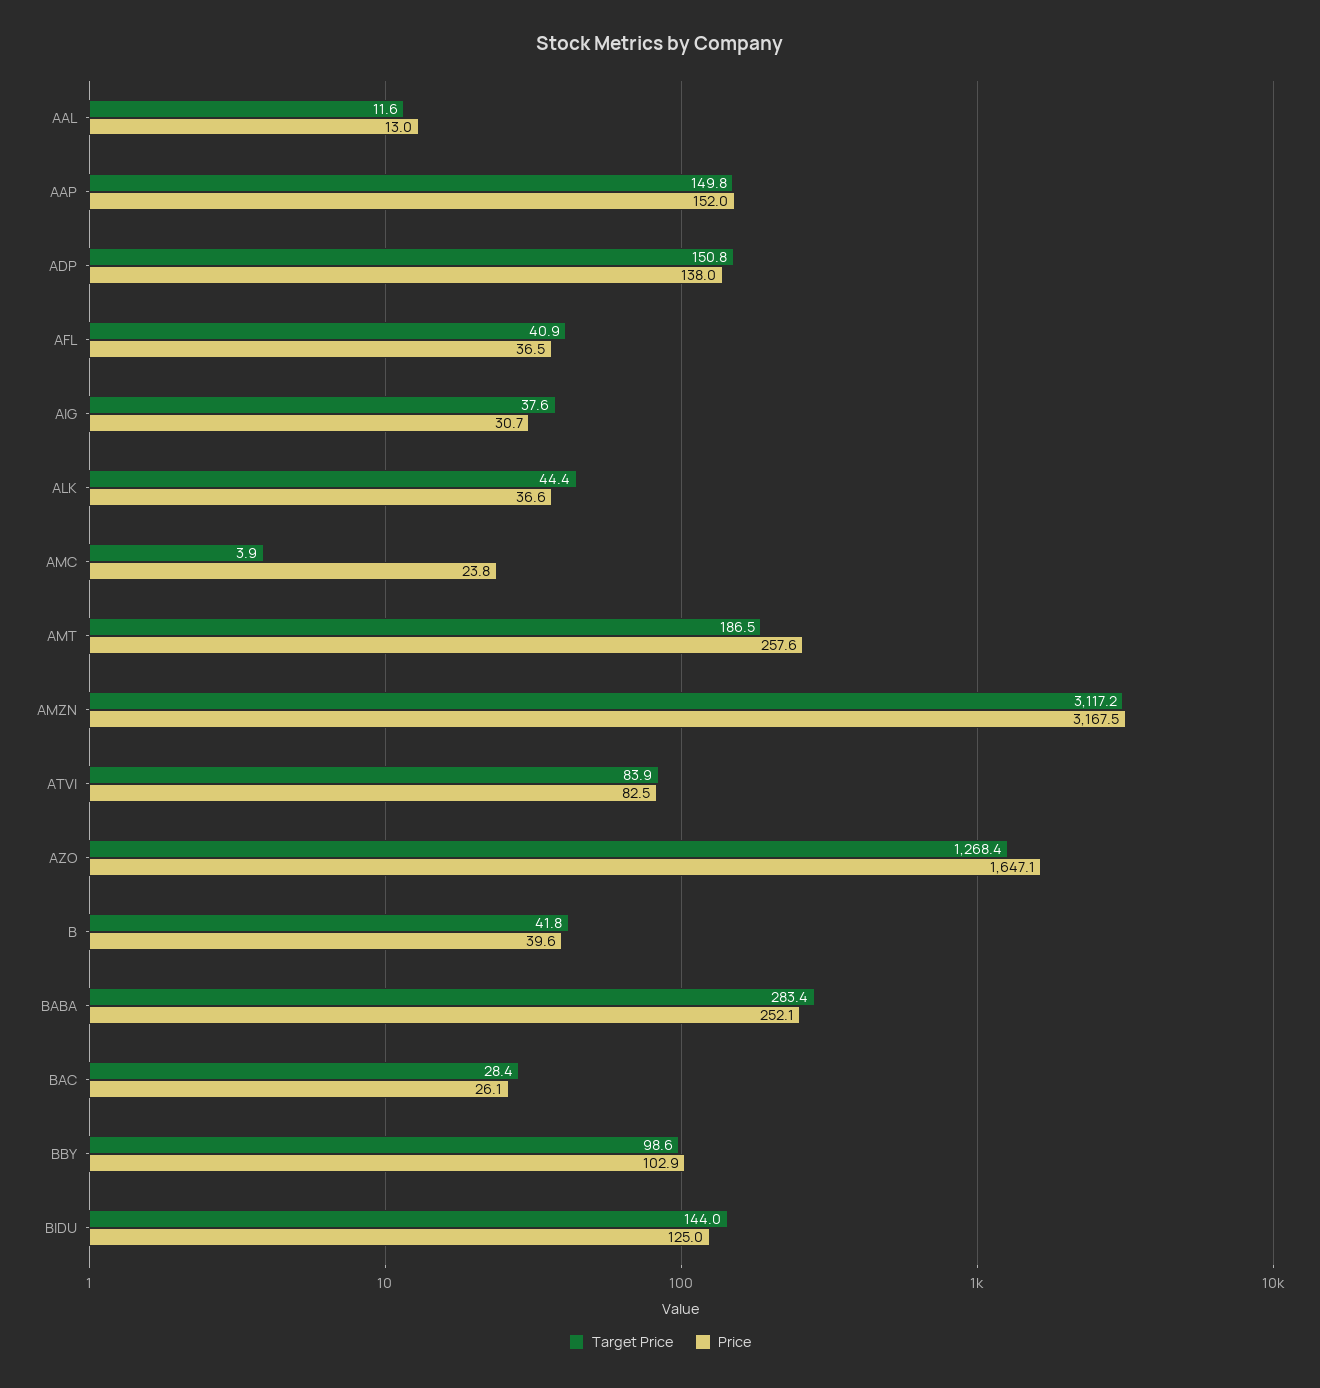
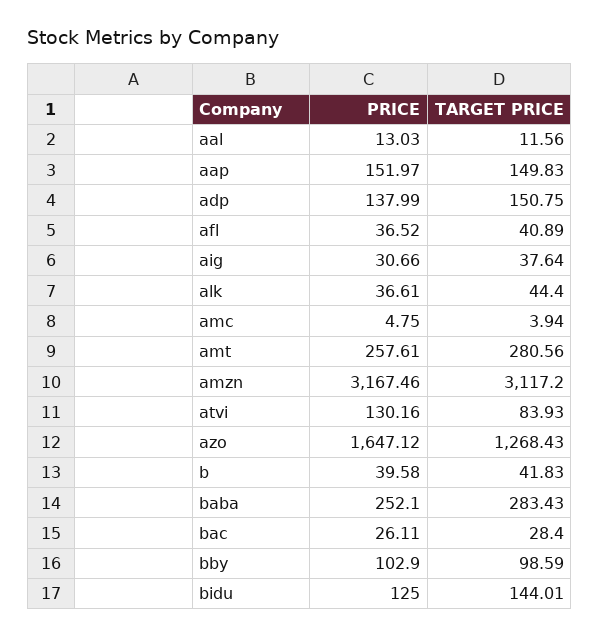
  {
    "Target Price": {
      "AAL": 11.56,
      "AAP": 149.83,
      "ADP": 150.75,
      "AFL": 40.89,
      "AIG": 37.64,
      "ALK": 44.4,
      "AMC": 3.94,
-     "AMT": 186.5,
+     "AMT": 280.56,
      "AMZN": 3117.2,
      "ATVI": 83.93,
      "AZO": 1268.43,
      "B": 41.83,
      "BABA": 283.43,
      "BAC": 28.4,
      "BBY": 98.59,
      "BIDU": 144.01
    },
    "Price": {
      "AAL": 13.03,
      "AAP": 151.97,
      "ADP": 137.99,
      "AFL": 36.52,
      "AIG": 30.66,
      "ALK": 36.61,
-     "AMC": 23.8,
+     "AMC": 4.75,
      "AMT": 257.61,
      "AMZN": 3167.46,
-     "ATVI": 82.5,
+     "ATVI": 130.16,
      "AZO": 1647.12,
      "B": 39.58,
      "BABA": 252.1,
      "BAC": 26.11,
      "BBY": 102.9,
      "BIDU": 125
    }
  }

